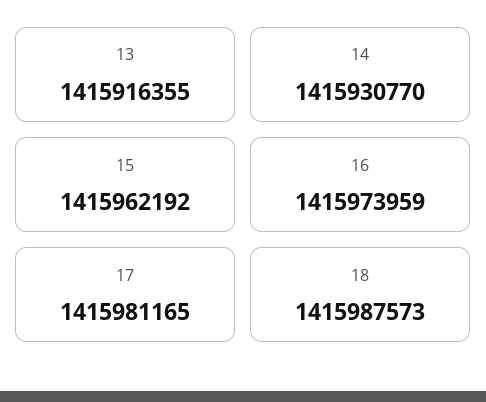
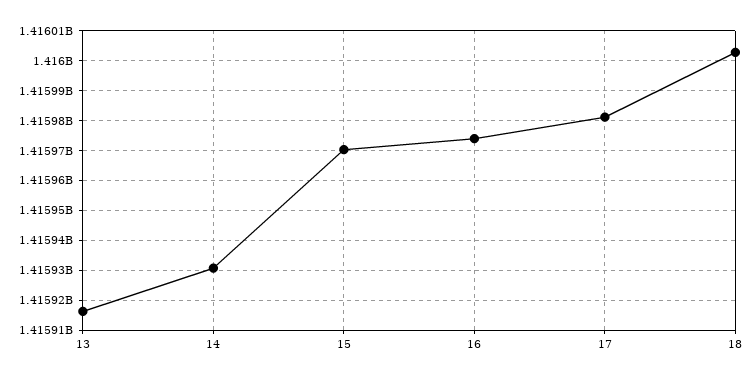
  {
    "13": 1415916355,
    "14": 1415930770,
-   "15": 1415962192,
+   "15": 1415970000,
    "16": 1415973959,
    "17": 1415981165,
-   "18": 1415987573
+   "18": 1416002500
  }

